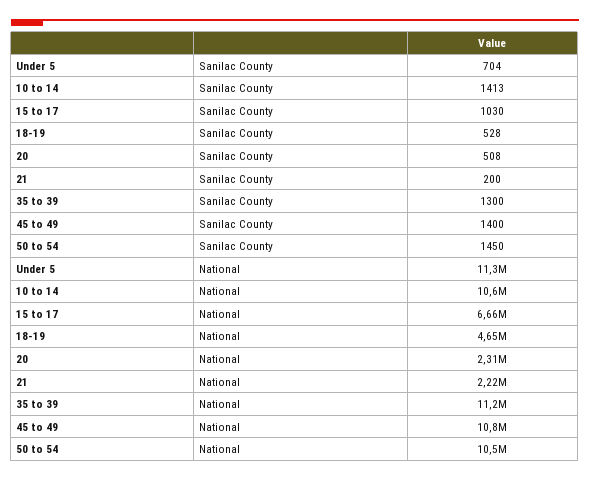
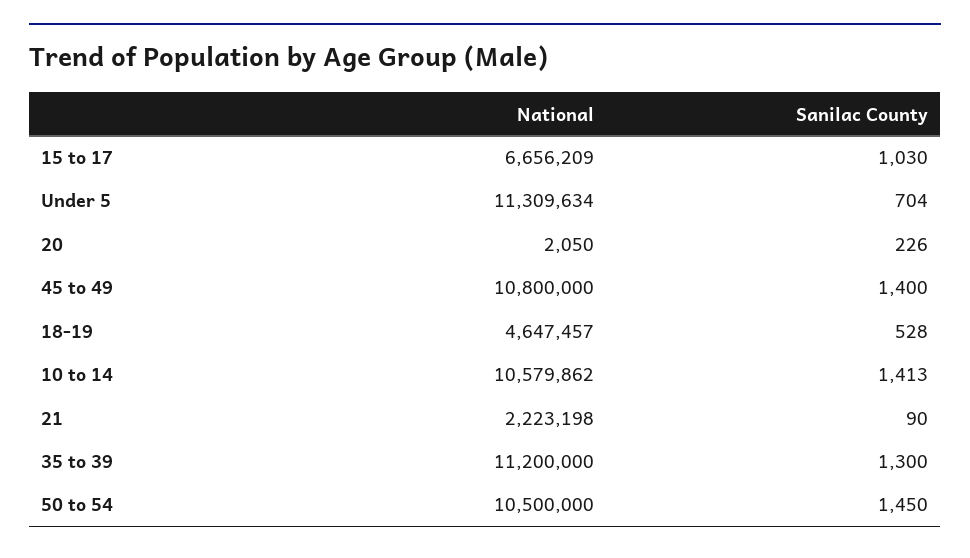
  {
    "Under 5": {
      "Sanilac County": 704,
      "National": 11309634
    },
    "10 to 14": {
      "Sanilac County": 1413,
      "National": 10579862
    },
    "15 to 17": {
      "Sanilac County": 1030,
      "National": 6656209
    },
    "18-19": {
      "Sanilac County": 528,
      "National": 4647457
    },
    "20": {
-     "Sanilac County": 508,
+     "Sanilac County": 226,
-     "National": 2310000
+     "National": 2050
    },
    "21": {
-     "Sanilac County": 200,
+     "Sanilac County": 90,
      "National": 2223198
    },
    "35 to 39": {
      "Sanilac County": 1300,
      "National": 11200000
    },
    "45 to 49": {
      "Sanilac County": 1400,
      "National": 10800000
    },
    "50 to 54": {
      "Sanilac County": 1450,
      "National": 10500000
    }
  }

